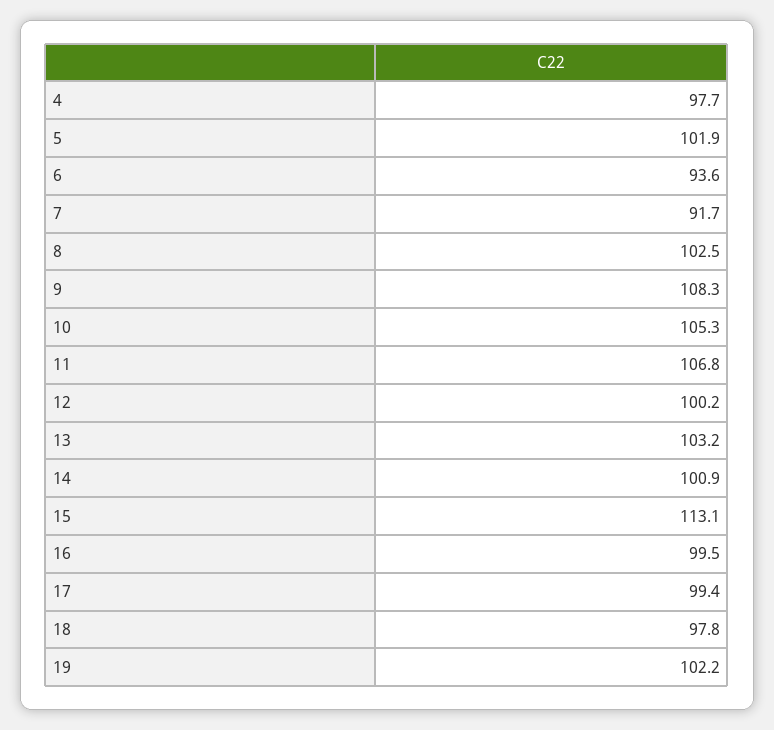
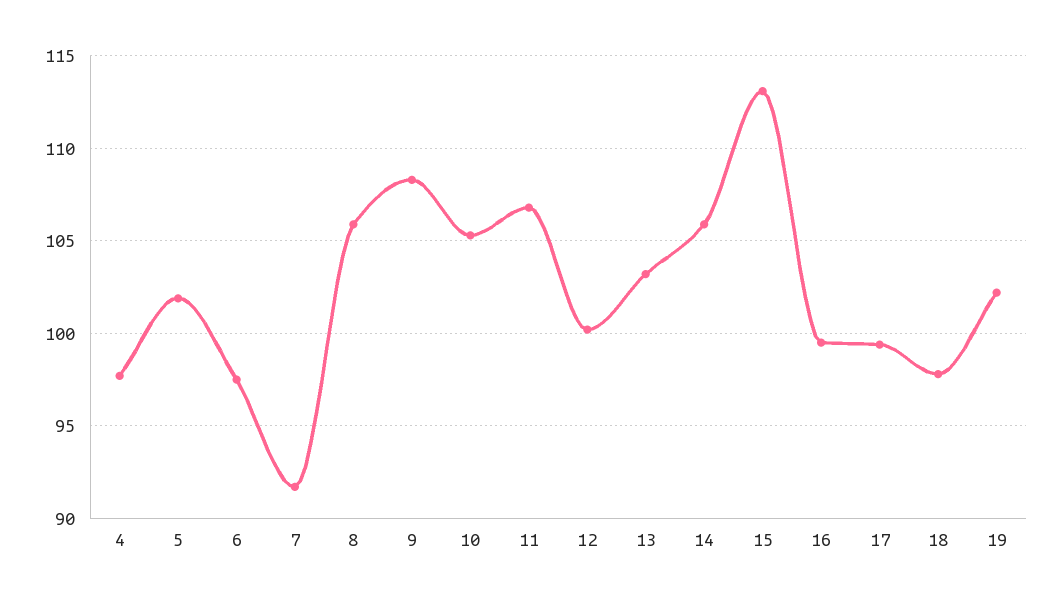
  {
    "4": 97.7,
    "5": 101.9,
-   "6": 93.6,
+   "6": 97.5,
    "7": 91.7,
-   "8": 102.5,
+   "8": 106,
    "9": 108.3,
    "10": 105.3,
    "11": 106.8,
    "12": 100.2,
    "13": 103.2,
-   "14": 100.9,
+   "14": 106,
    "15": 113.1,
    "16": 99.5,
    "17": 99.4,
    "18": 97.8,
    "19": 102.2
  }

